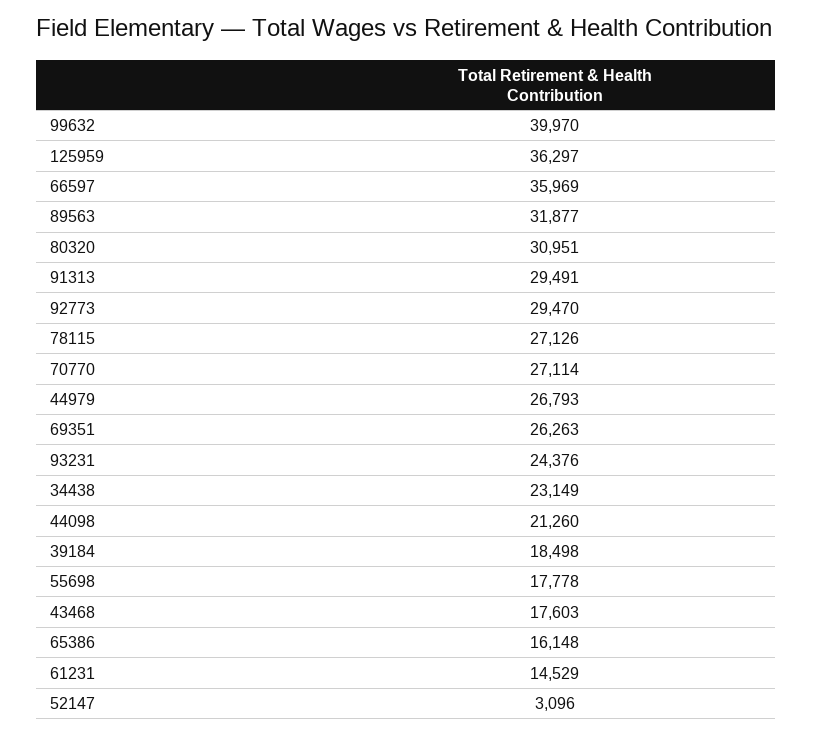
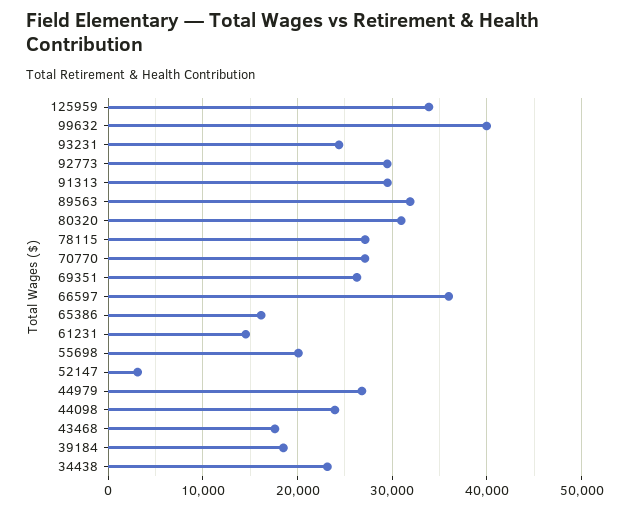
  {
    "99632": 39970,
-   "125959": 36297,
+   "125959": 34000,
    "66597": 35969,
    "89563": 31877,
    "80320": 30951,
    "91313": 29491,
    "92773": 29470,
    "78115": 27126,
    "70770": 27114,
    "44979": 26793,
    "69351": 26263,
    "93231": 24376,
    "34438": 23149,
-   "44098": 21260,
+   "44098": 24000,
    "39184": 18498,
-   "55698": 17778,
+   "55698": 20000,
    "43468": 17603,
    "65386": 16148,
    "61231": 14529,
    "52147": 3096
  }

